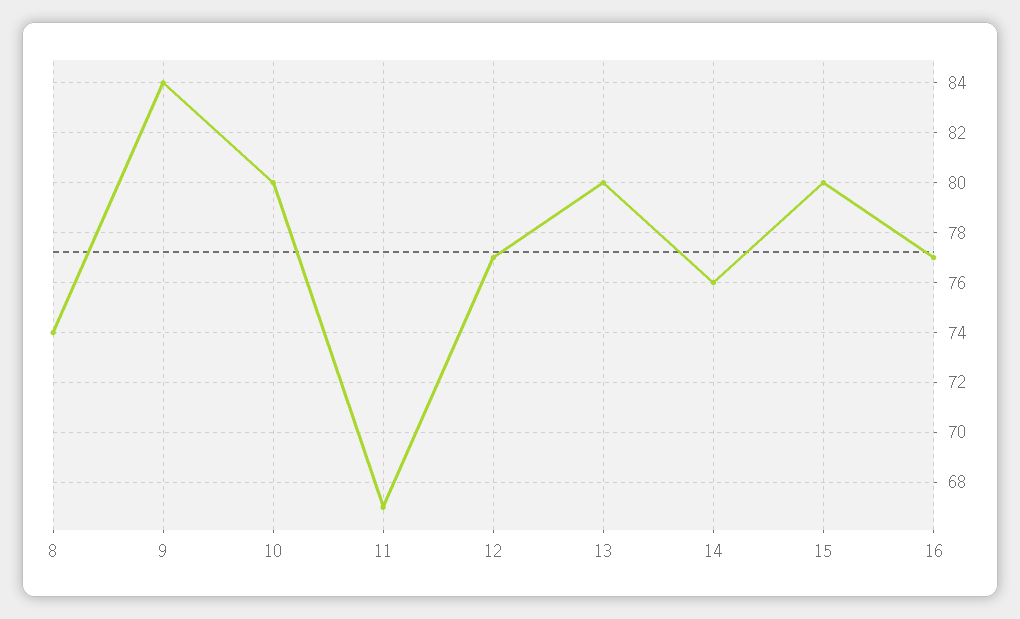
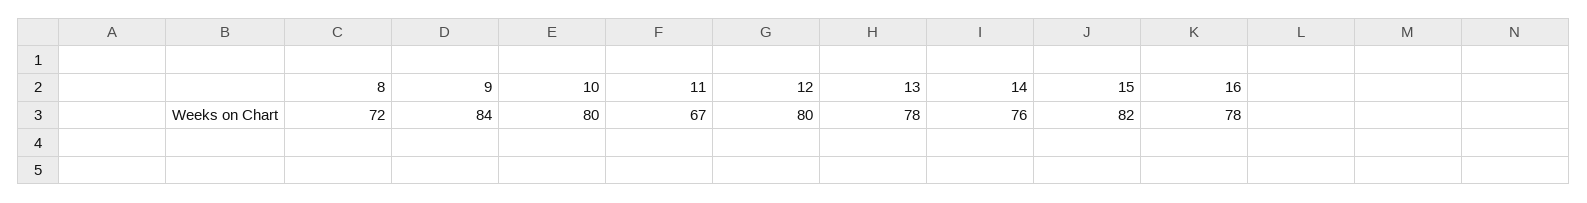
  {
-   "8": 74,
+   "8": 72,
    "9": 84,
    "10": 80,
    "11": 67,
-   "12": 77,
+   "12": 80,
-   "13": 80,
+   "13": 78,
    "14": 76,
-   "15": 80,
+   "15": 82,
-   "16": 77
+   "16": 78
  }

